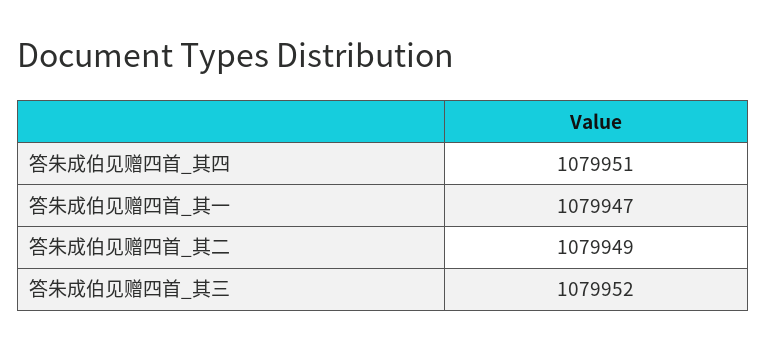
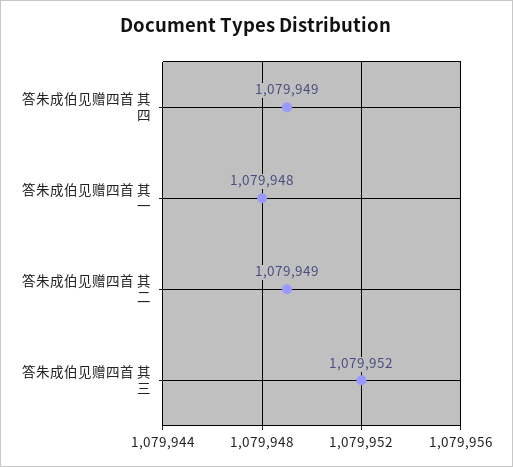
  {
-   "答朱成伯见赠四首_其四": 1079951,
+   "答朱成伯见赠四首_其四": 1079949,
-   "答朱成伯见赠四首_其一": 1079947,
+   "答朱成伯见赠四首_其一": 1079948,
    "答朱成伯见赠四首_其二": 1079949,
    "答朱成伯见赠四首_其三": 1079952
  }

